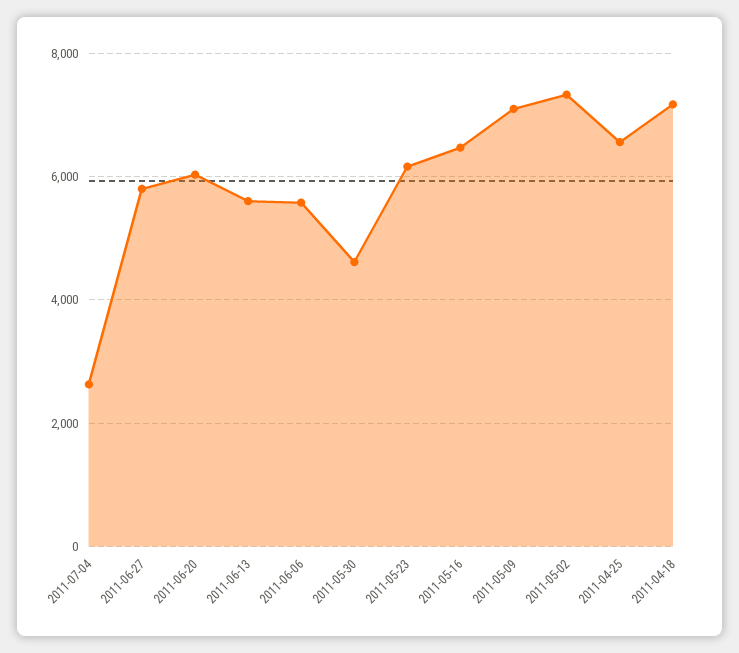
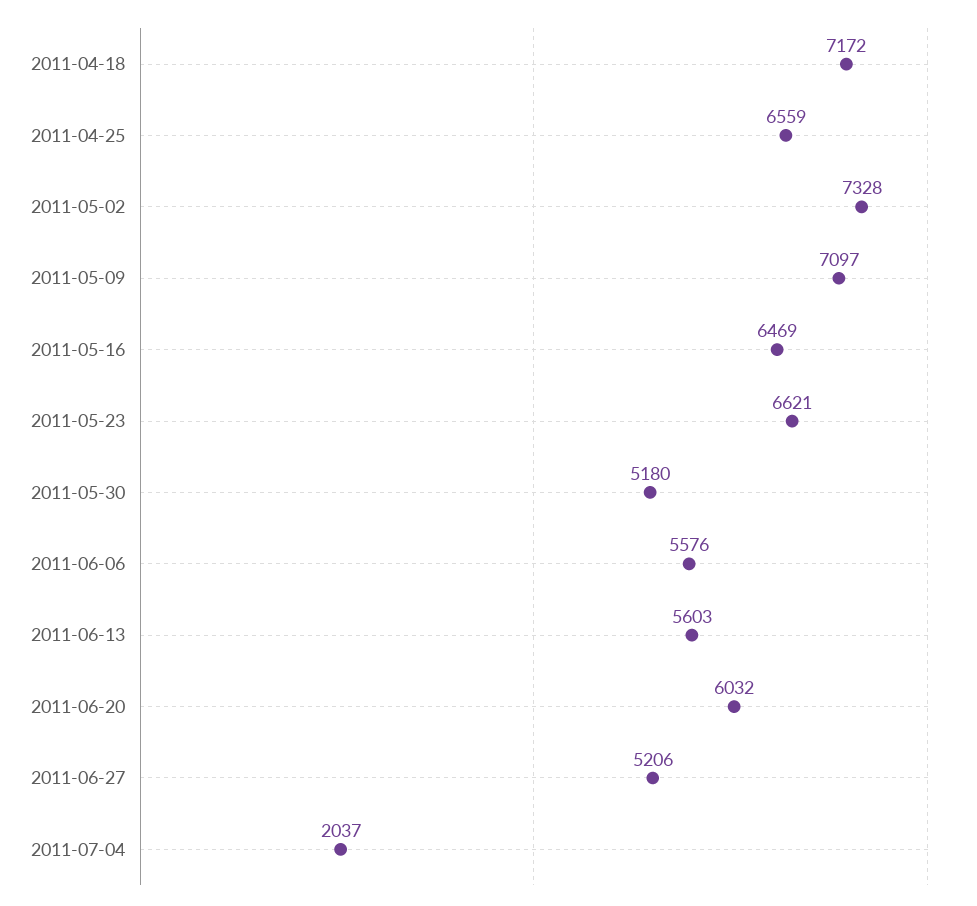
  {
-   "2011-07-04": 2600,
+   "2011-07-04": 2037,
-   "2011-06-27": 5800,
+   "2011-06-27": 5206,
    "2011-06-20": 6032,
    "2011-06-13": 5603,
    "2011-06-06": 5576,
-   "2011-05-30": 4600,
+   "2011-05-30": 5180,
-   "2011-05-23": 6200,
+   "2011-05-23": 6621,
    "2011-05-16": 6469,
    "2011-05-09": 7097,
    "2011-05-02": 7328,
    "2011-04-25": 6559,
    "2011-04-18": 7172
  }

